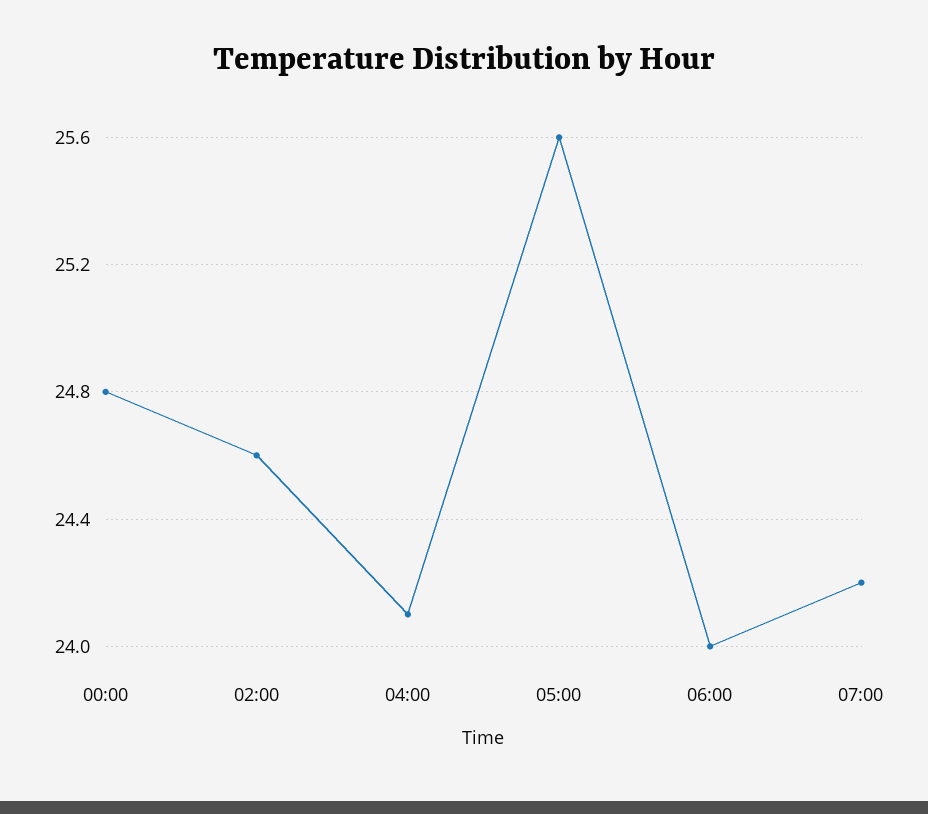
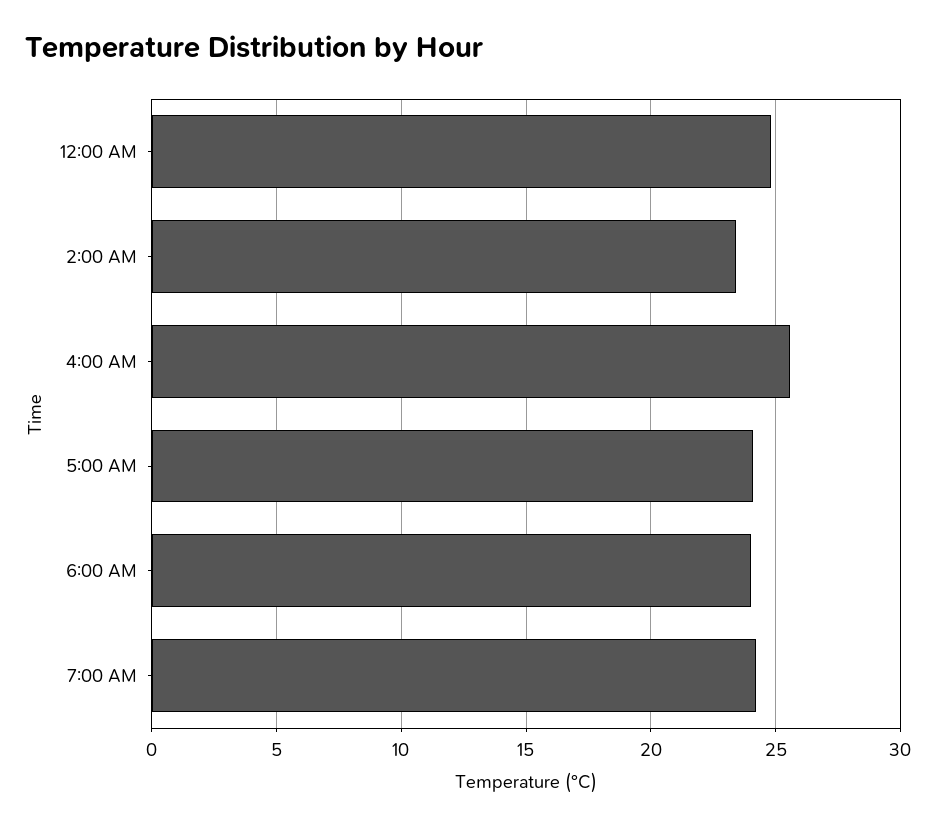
  {
    "00:00": 24.8,
-   "02:00": 24.6,
+   "02:00": 23.5,
-   "04:00": 24.1,
+   "04:00": 25.5,
-   "05:00": 25.6,
+   "05:00": 24,
    "06:00": 24,
    "07:00": 24.2
  }

